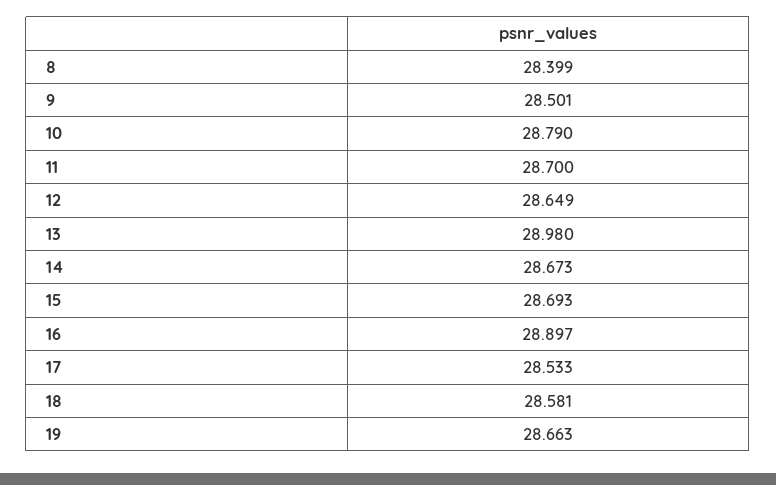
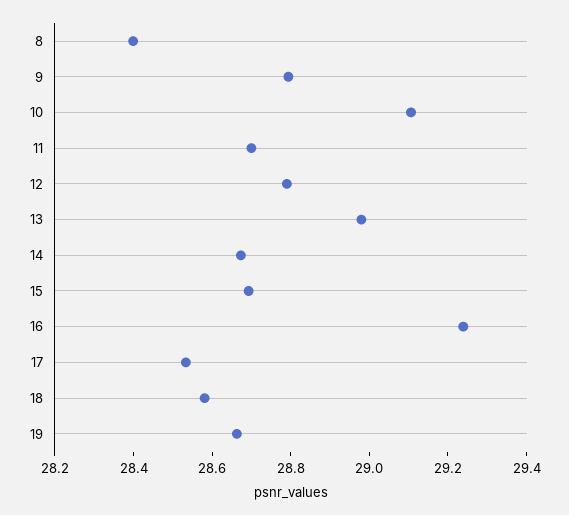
  {
    "8": 28.399,
-   "9": 28.501,
+   "9": 28.8,
-   "10": 28.79,
+   "10": 29.1,
    "11": 28.7,
-   "12": 28.649,
+   "12": 28.8,
    "13": 28.98,
    "14": 28.673,
    "15": 28.693,
-   "16": 28.897,
+   "16": 29.25,
    "17": 28.533,
    "18": 28.581,
    "19": 28.663
  }

